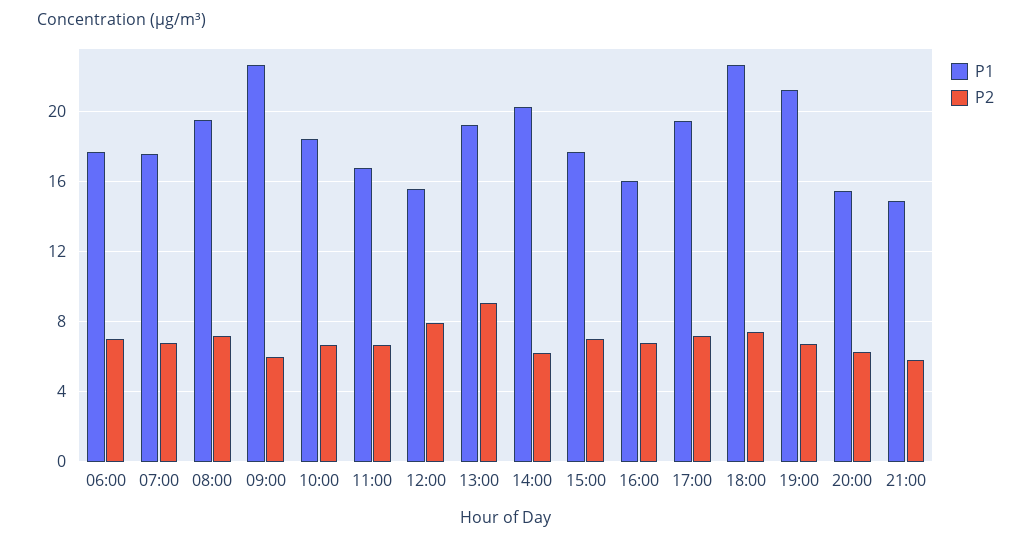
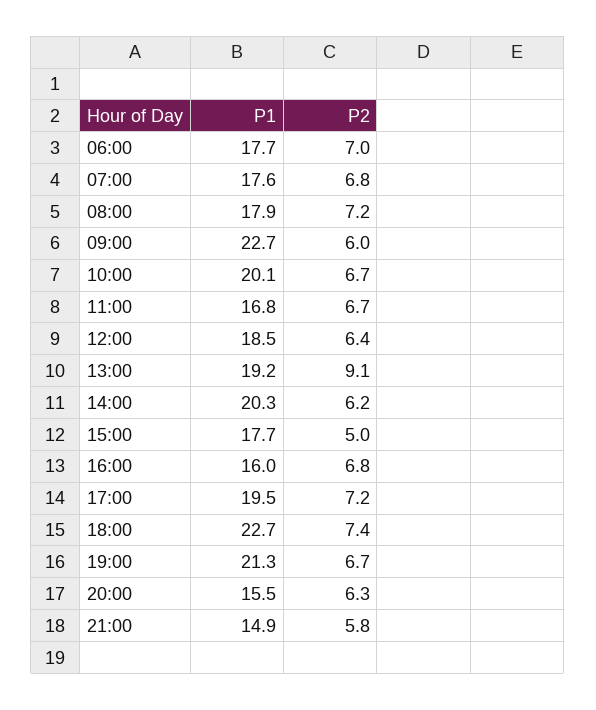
  {
    "P1": {
      "06:00": 17.7,
      "07:00": 17.6,
-     "08:00": 19.5,
+     "08:00": 17.9,
      "09:00": 22.7,
-     "10:00": 18.5,
+     "10:00": 20.1,
      "11:00": 16.8,
-     "12:00": 15.5,
+     "12:00": 18.5,
      "13:00": 19.2,
      "14:00": 20.3,
      "15:00": 17.7,
      "16:00": 16,
      "17:00": 19.5,
      "18:00": 22.7,
      "19:00": 21.3,
      "20:00": 15.5,
      "21:00": 14.9
    },
    "P2": {
      "06:00": 7,
      "07:00": 6.8,
      "08:00": 7.2,
      "09:00": 6,
      "10:00": 6.7,
      "11:00": 6.7,
-     "12:00": 8,
+     "12:00": 6.4,
      "13:00": 9.1,
      "14:00": 6.2,
-     "15:00": 7,
+     "15:00": 5,
      "16:00": 6.8,
      "17:00": 7.2,
      "18:00": 7.4,
      "19:00": 6.7,
      "20:00": 6.3,
      "21:00": 5.8
    }
  }

